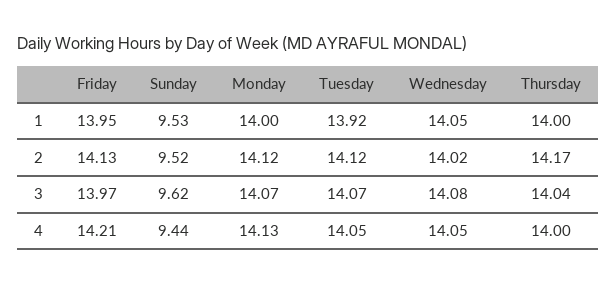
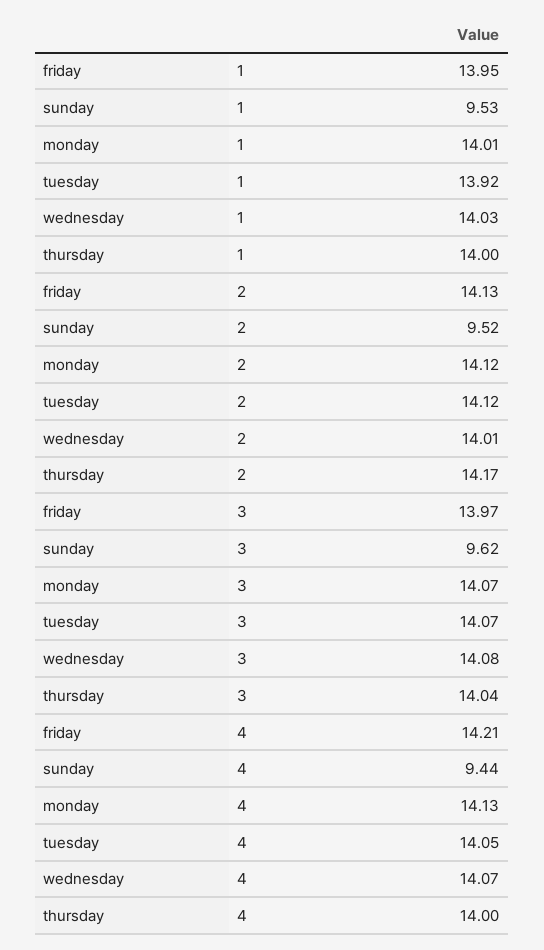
  {
    "Friday": {
      "1": 13.95,
      "2": 14.13,
      "3": 13.97,
      "4": 14.21
    },
    "Sunday": {
      "1": 9.53,
      "2": 9.52,
      "3": 9.62,
      "4": 9.44
    },
    "Monday": {
-     "1": 14,
+     "1": 14.01,
      "2": 14.12,
      "3": 14.07,
      "4": 14.13
    },
    "Tuesday": {
      "1": 13.92,
      "2": 14.12,
      "3": 14.07,
      "4": 14.05
    },
    "Wednesday": {
-     "1": 14.05,
+     "1": 14.03,
-     "2": 14.02,
+     "2": 14.01,
      "3": 14.08,
-     "4": 14.05
+     "4": 14.07
    },
    "Thursday": {
      "1": 14,
      "2": 14.17,
      "3": 14.04,
      "4": 14
    }
  }

